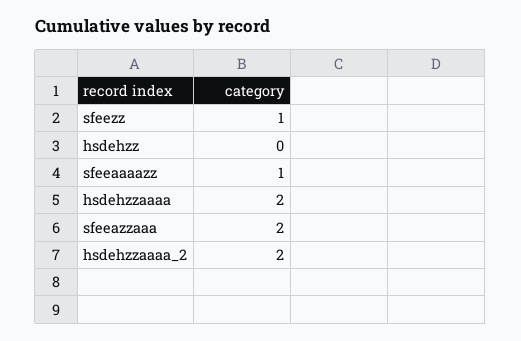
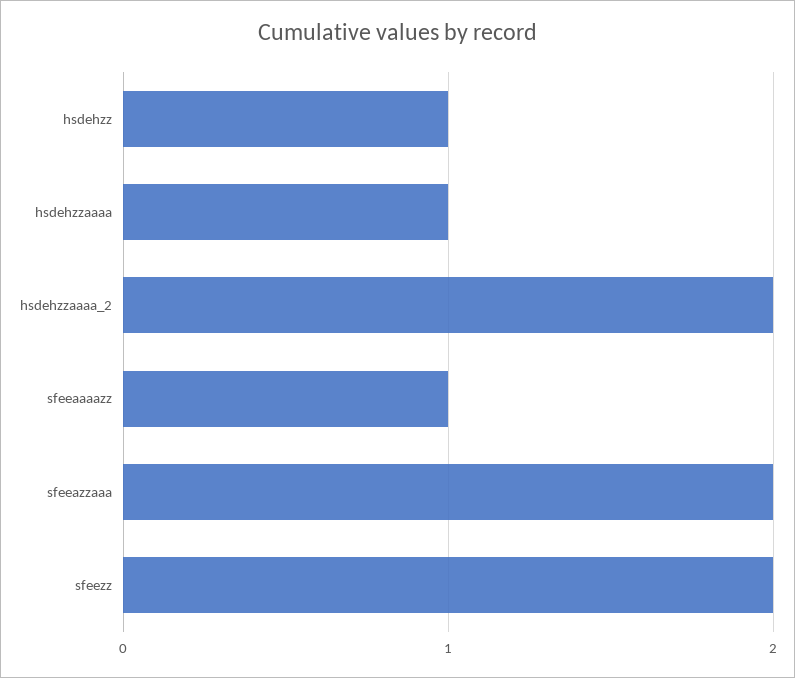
  {
-   "sfeezz": 1,
+   "sfeezz": 2,
-   "hsdehzz": 0,
+   "hsdehzz": 1,
    "sfeeaaaazz": 1,
-   "hsdehzzaaaa": 2,
+   "hsdehzzaaaa": 1,
    "sfeeazzaaa": 2,
    "hsdehzzaaaa_2": 2
  }

